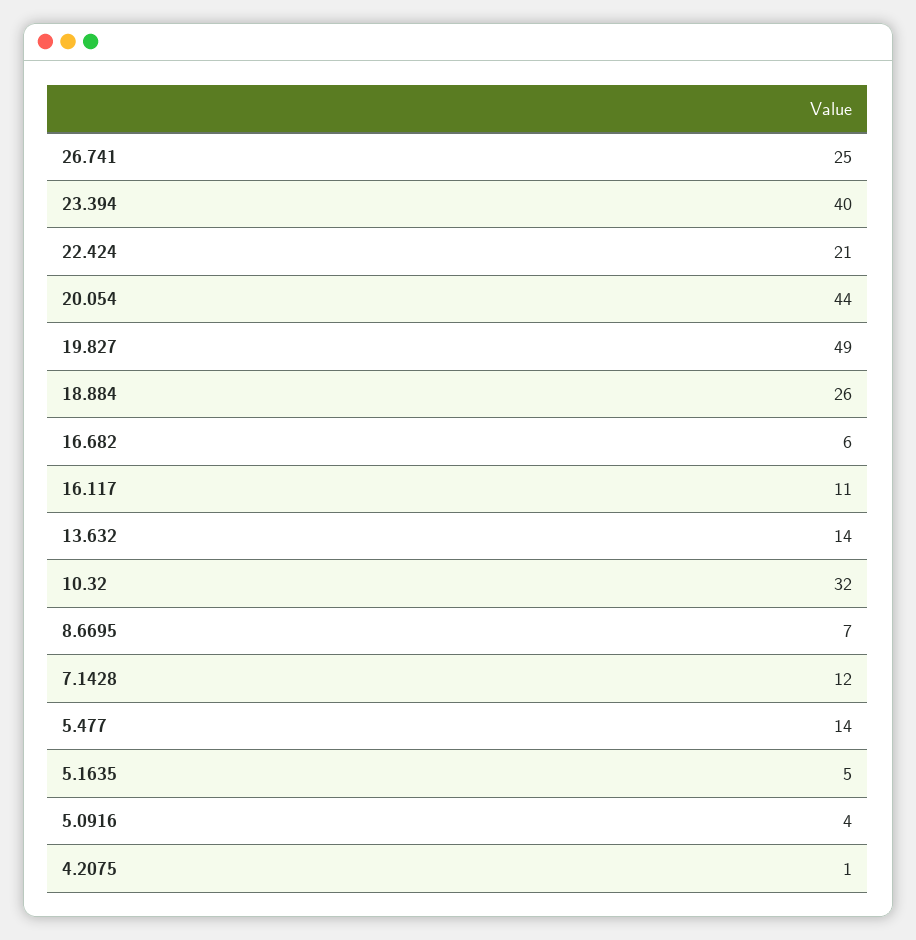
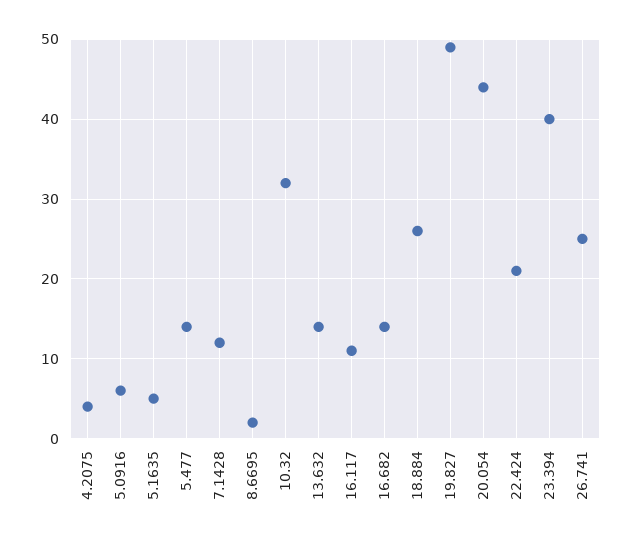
  {
    "26.741": 25,
    "23.394": 40,
    "22.424": 21,
    "20.054": 44,
    "19.827": 49,
    "18.884": 26,
-   "16.682": 6,
+   "16.682": 14,
    "16.117": 11,
    "13.632": 14,
    "10.32": 32,
-   "8.6695": 7,
+   "8.6695": 2,
    "7.1428": 12,
    "5.477": 14,
    "5.1635": 5,
-   "5.0916": 4,
+   "5.0916": 6,
-   "4.2075": 1
+   "4.2075": 4
  }

